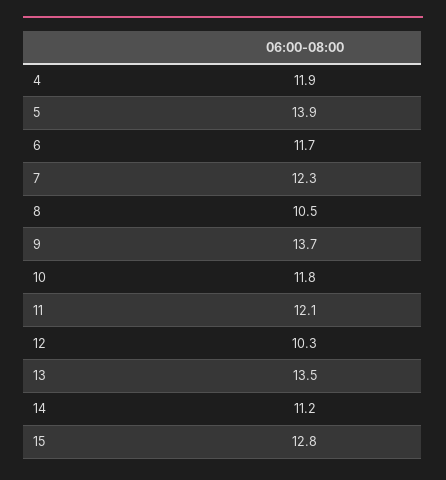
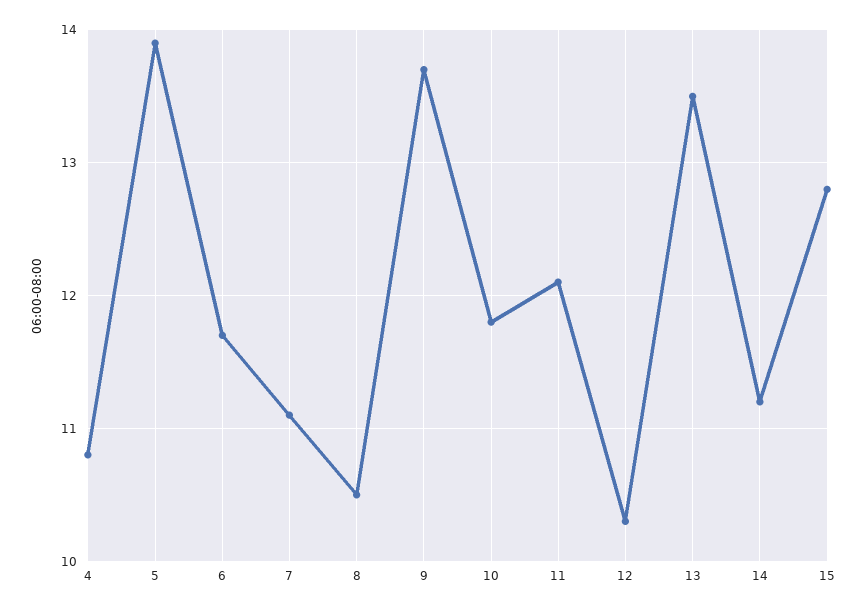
  {
-   "4": 11.9,
+   "4": 10.8,
    "5": 13.9,
    "6": 11.7,
-   "7": 12.3,
+   "7": 11.1,
    "8": 10.5,
    "9": 13.7,
    "10": 11.8,
    "11": 12.1,
    "12": 10.3,
    "13": 13.5,
    "14": 11.2,
    "15": 12.8
  }

